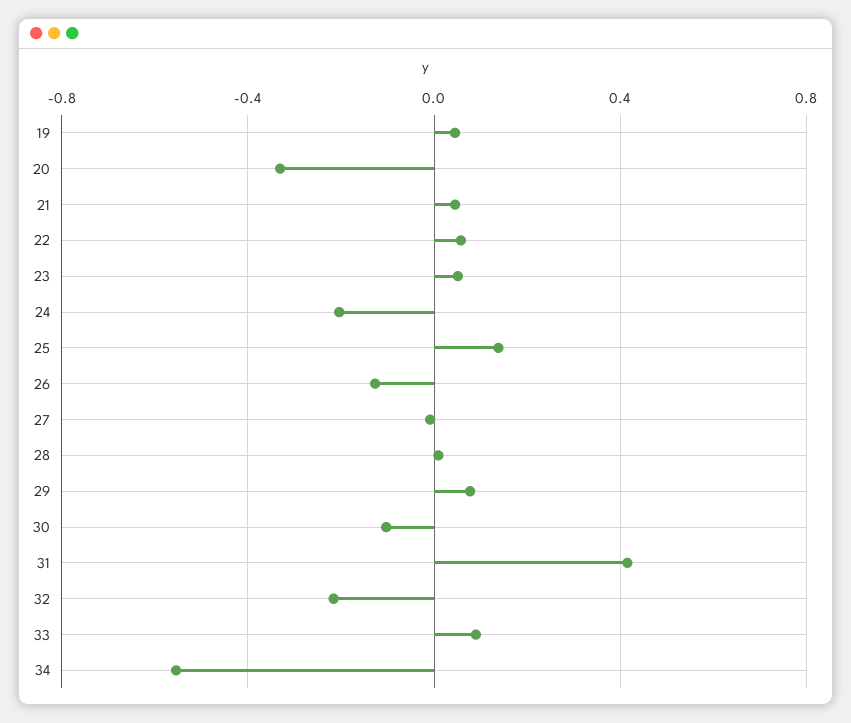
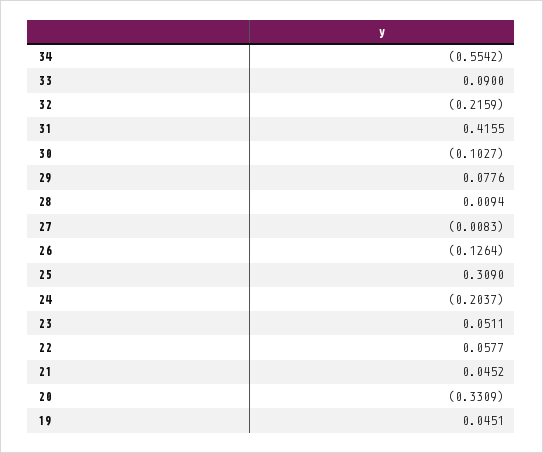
  {
    "19": 0.0451,
    "20": -0.3309,
    "21": 0.0452,
    "22": 0.0577,
    "23": 0.0511,
    "24": -0.2037,
-   "25": 0.15,
+   "25": 0.309,
    "26": -0.1264,
    "27": -0.0083,
    "28": 0.0094,
    "29": 0.0776,
    "30": -0.1027,
    "31": 0.4155,
    "32": -0.2159,
    "33": 0.09,
    "34": -0.5542
  }

